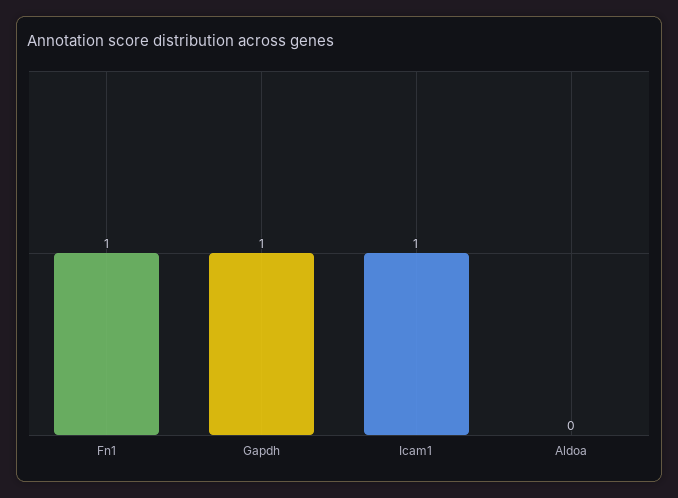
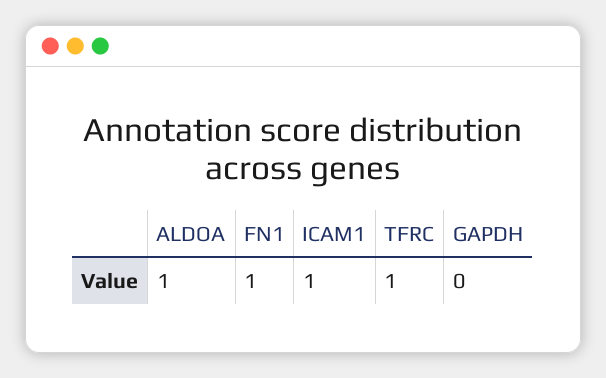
  {
    "Fn1": 1,
-   "Gapdh": 1,
+   "Gapdh": 0,
    "Icam1": 1,
-   "Aldoa": 0
+   "Aldoa": 1,
+   "TFRC": 1
  }

